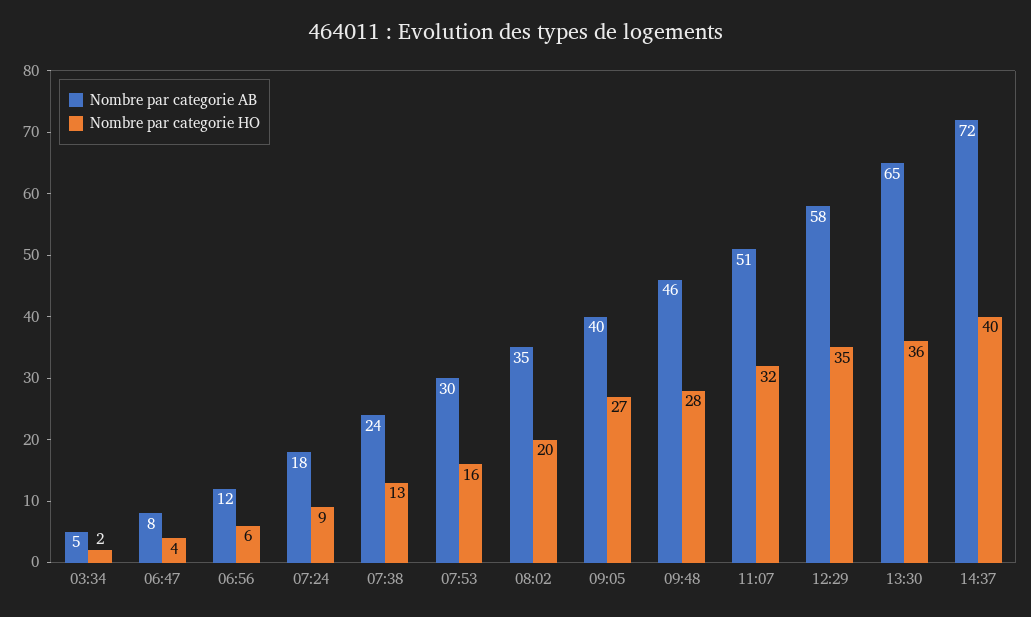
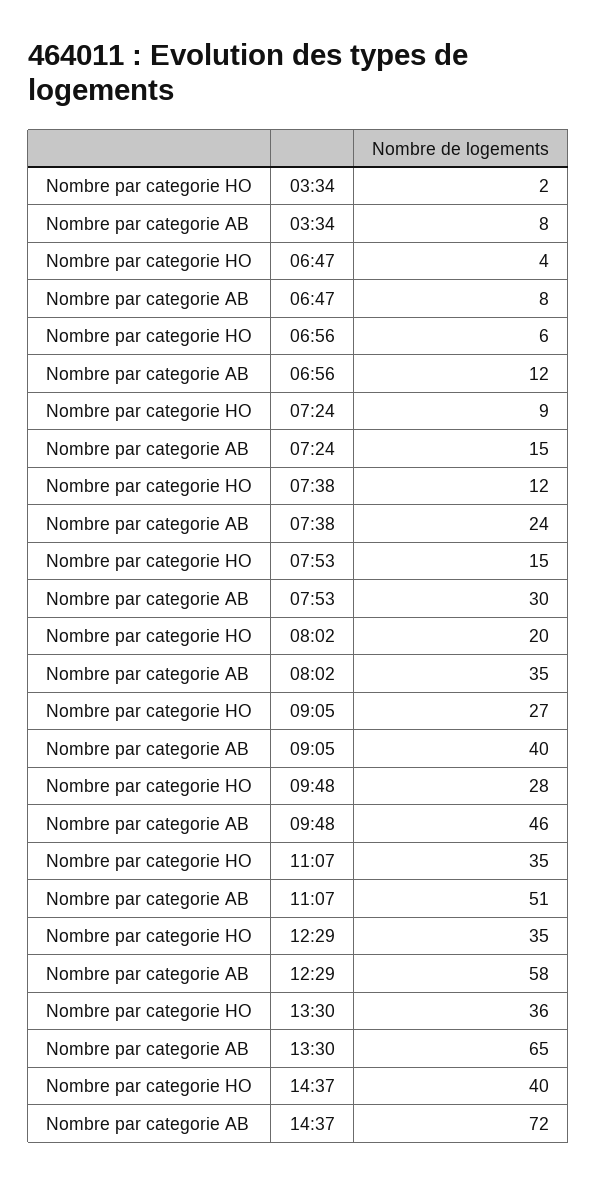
  {
    "Nombre par categorie AB": {
-     "03:34": 5,
+     "03:34": 8,
      "06:47": 8,
      "06:56": 12,
-     "07:24": 18,
+     "07:24": 15,
      "07:38": 24,
      "07:53": 30,
      "08:02": 35,
      "09:05": 40,
      "09:48": 46,
      "11:07": 51,
      "12:29": 58,
      "13:30": 65,
      "14:37": 72
    },
    "Nombre par categorie HO": {
      "03:34": 2,
      "06:47": 4,
      "06:56": 6,
      "07:24": 9,
-     "07:38": 13,
+     "07:38": 12,
-     "07:53": 16,
+     "07:53": 15,
      "08:02": 20,
      "09:05": 27,
      "09:48": 28,
-     "11:07": 32,
+     "11:07": 35,
      "12:29": 35,
      "13:30": 36,
      "14:37": 40
    }
  }

